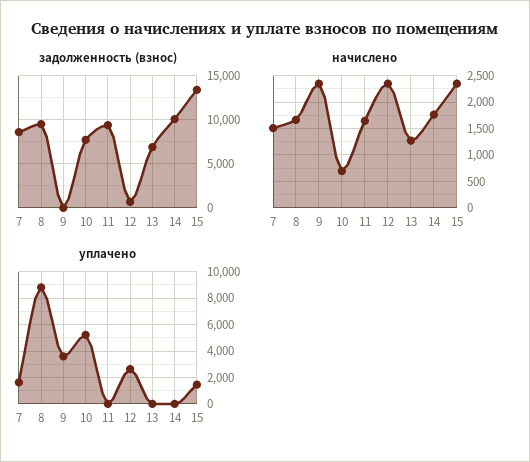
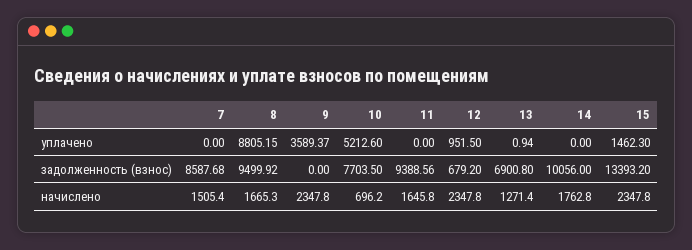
  {
    "задолженность (взнос)": {
      "7": 8587.68,
      "8": 9499.92,
      "9": 0,
      "10": 7703.5,
      "11": 9388.56,
      "12": 679.2,
      "13": 6900.8,
      "14": 10056,
      "15": 13393.2
    },
    "начислено": {
      "7": 1505.4,
      "8": 1665.3,
      "9": 2347.8,
      "10": 696.2,
      "11": 1645.8,
      "12": 2347.8,
      "13": 1271.4,
      "14": 1762.8,
      "15": 2347.8
    },
    "уплачено": {
-     "7": 1500,
+     "7": 0,
      "8": 8805.15,
      "9": 3589.37,
      "10": 5212.6,
      "11": 0,
-     "12": 2500,
+     "12": 951.5,
      "13": 0.94,
      "14": 0,
      "15": 1462.3
    }
  }

